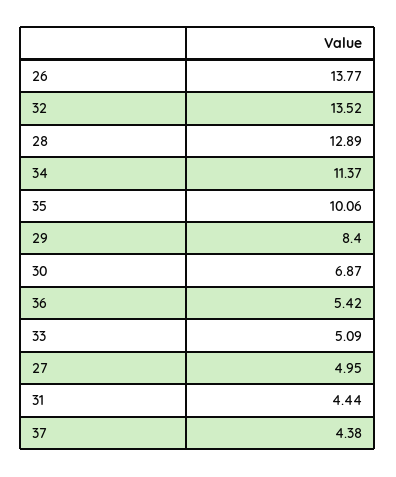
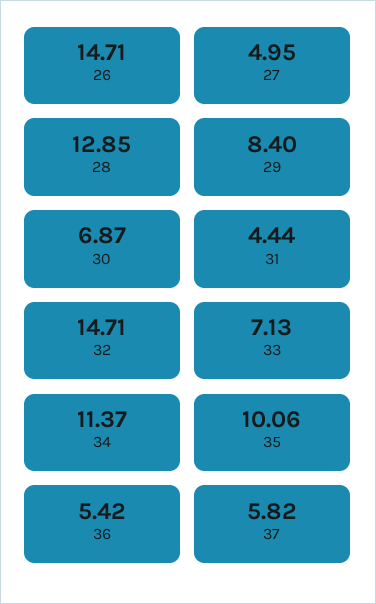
  {
-   "26": 13.77,
+   "26": 14.71,
-   "32": 13.52,
+   "32": 14.71,
-   "28": 12.89,
+   "28": 12.85,
    "34": 11.37,
    "35": 10.06,
    "29": 8.4,
    "30": 6.87,
    "36": 5.42,
-   "33": 5.09,
+   "33": 7.13,
    "27": 4.95,
    "31": 4.44,
-   "37": 4.38
+   "37": 5.82
  }

